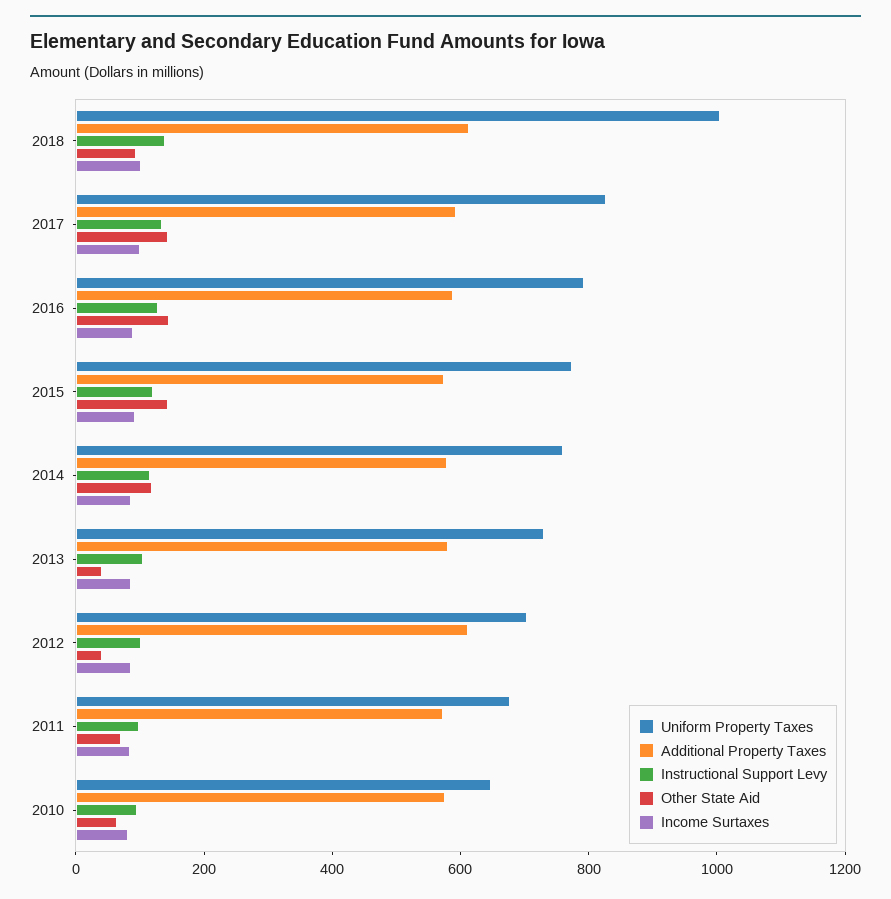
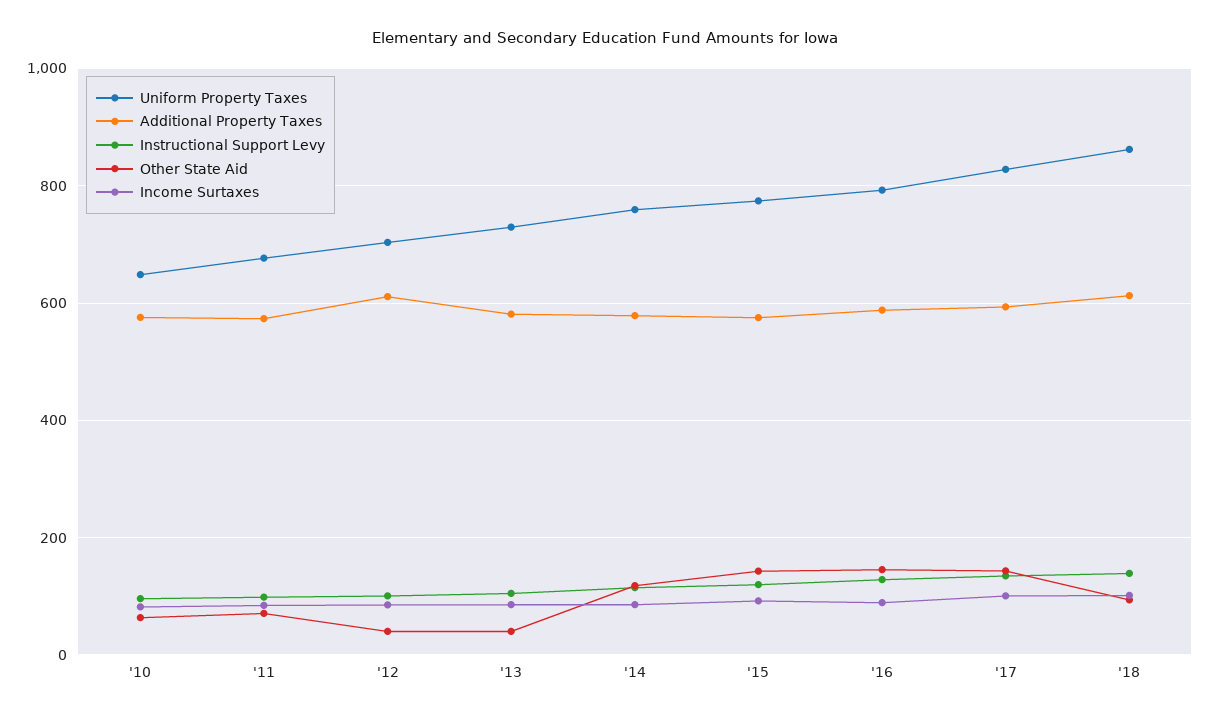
  {
    "Uniform Property Taxes": {
-     "2018": 1000,
+     "2018": 860,
      "2017": 820,
      "2016": 800,
      "2015": 780,
      "2014": 760,
      "2013": 720,
      "2012": 700,
      "2011": 680,
      "2010": 640
    },
    "Additional Property Taxes": {
      "2018": 620,
      "2017": 600,
      "2016": 580,
      "2015": 580,
      "2014": 580,
      "2013": 580,
      "2012": 620,
      "2011": 580,
      "2010": 580
    },
    "Instructional Support Levy": {
      "2018": 140,
      "2017": 140,
      "2016": 120,
      "2015": 120,
      "2014": 120,
      "2013": 100,
      "2012": 100,
      "2011": 100,
      "2010": 100
    },
    "Other State Aid": {
      "2018": 100,
      "2017": 140,
      "2016": 140,
      "2015": 140,
      "2014": 120,
      "2013": 40,
      "2012": 40,
      "2011": 80,
      "2010": 60
    },
    "Income Surtaxes": {
      "2018": 100,
      "2017": 100,
      "2016": 80,
      "2015": 100,
      "2014": 80,
      "2013": 80,
      "2012": 80,
      "2011": 80,
      "2010": 80
    }
  }

